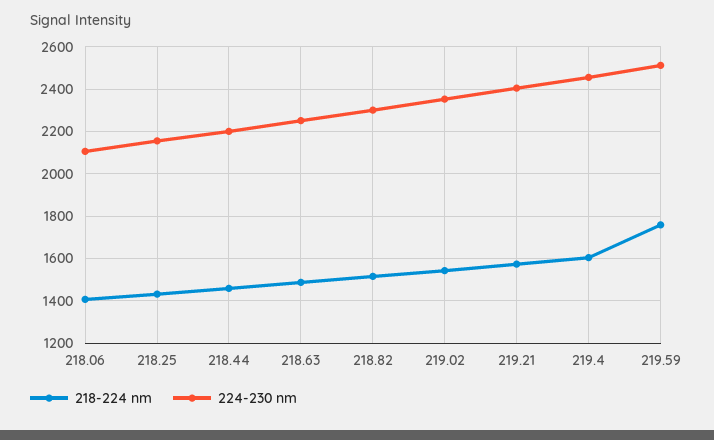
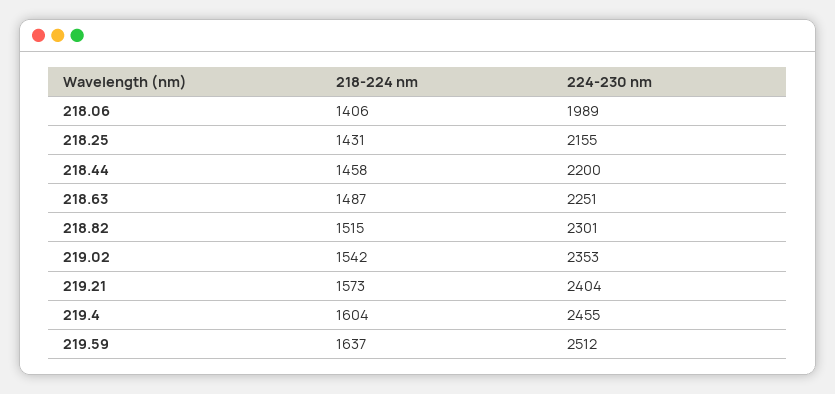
  {
    "218-224 nm": {
      "218.06": 1406,
      "218.25": 1431,
      "218.44": 1458,
      "218.63": 1487,
      "218.82": 1515,
      "219.02": 1542,
      "219.21": 1573,
      "219.4": 1604,
-     "219.59": 1750
+     "219.59": 1637
    },
    "224-230 nm": {
-     "218.06": 2100,
+     "218.06": 1989,
      "218.25": 2155,
      "218.44": 2200,
      "218.63": 2251,
      "218.82": 2301,
      "219.02": 2353,
      "219.21": 2404,
      "219.4": 2455,
      "219.59": 2512
    }
  }

